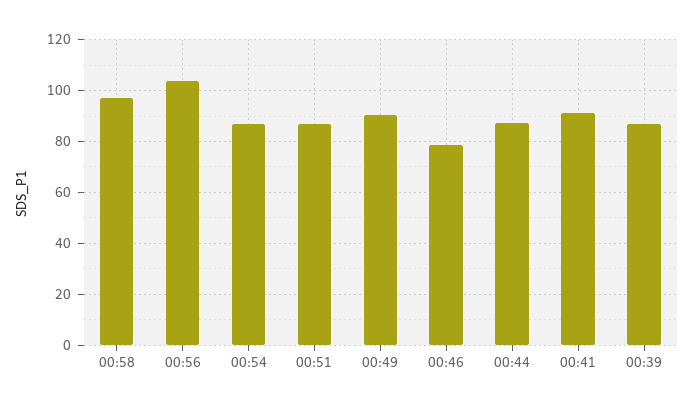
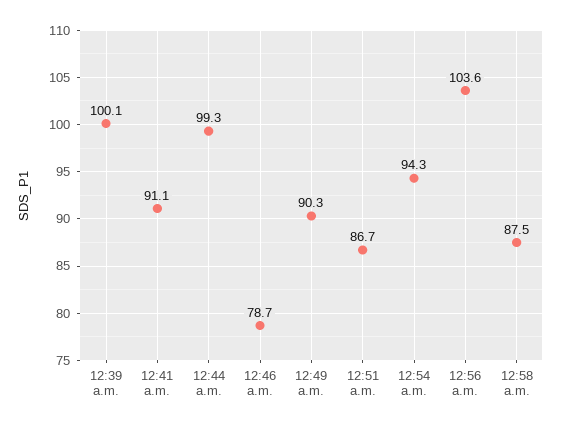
  {
-   "00:58": 97.5,
+   "00:58": 87.5,
    "00:56": 103.6,
-   "00:54": 87.5,
+   "00:54": 94.3,
    "00:51": 86.7,
    "00:49": 90.3,
    "00:46": 78.7,
-   "00:44": 87.5,
+   "00:44": 99.3,
    "00:41": 91.1,
-   "00:39": 87.5
+   "00:39": 100.1
  }

